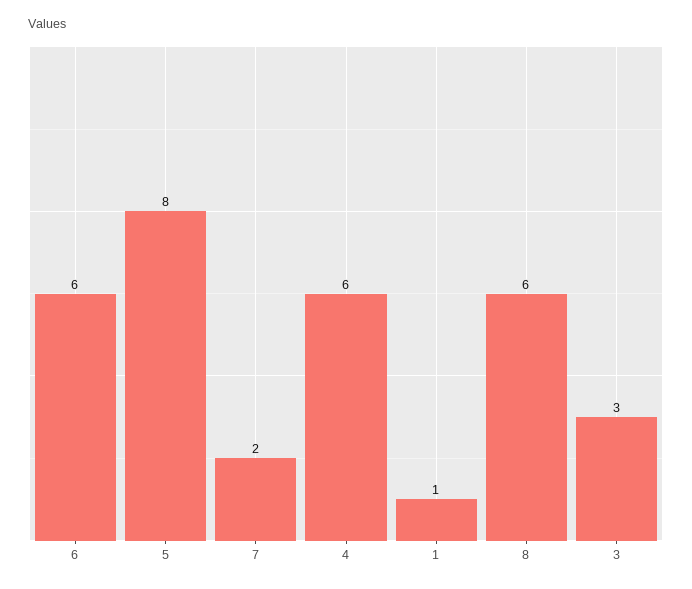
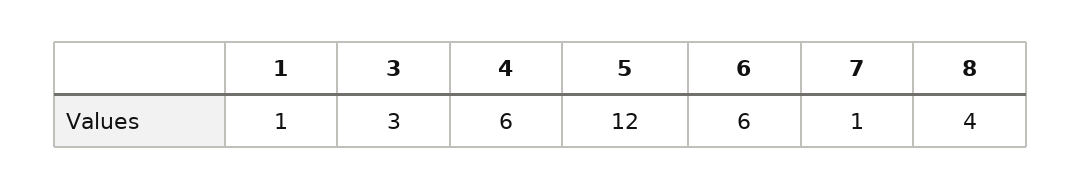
  {
    "6": 6,
-   "5": 8,
+   "5": 12,
-   "7": 2,
+   "7": 1,
    "4": 6,
    "1": 1,
-   "8": 6,
+   "8": 4,
    "3": 3
  }

